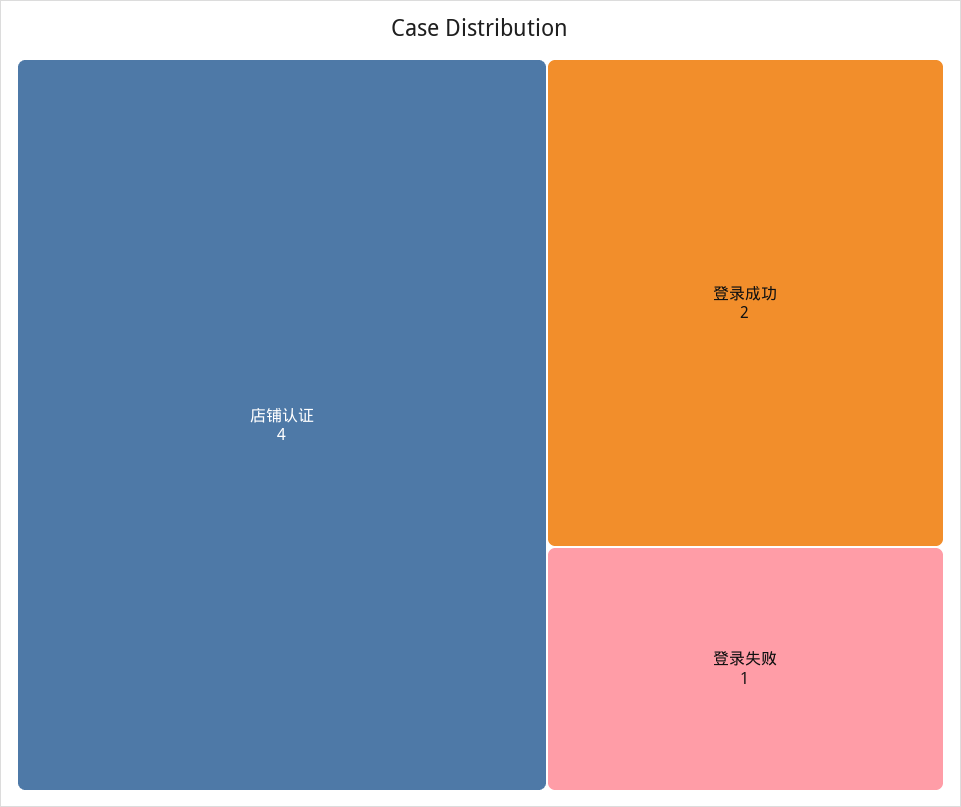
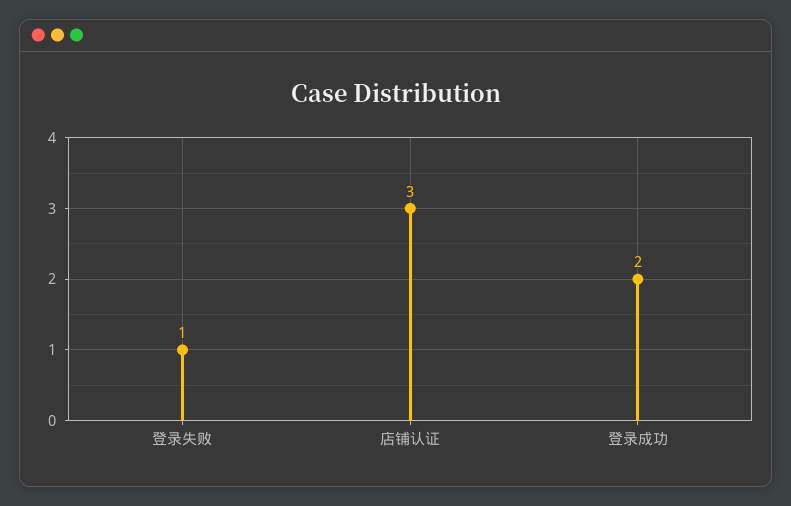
  {
-   "店铺认证": 4,
+   "店铺认证": 3,
    "登录成功": 2,
    "登录失败": 1
  }

